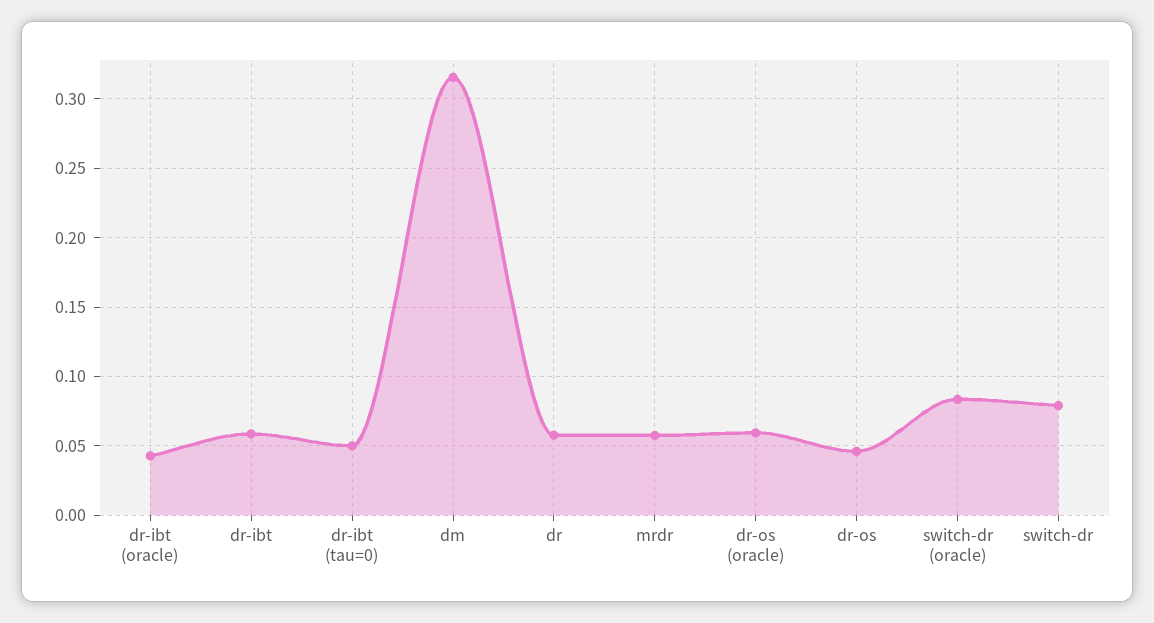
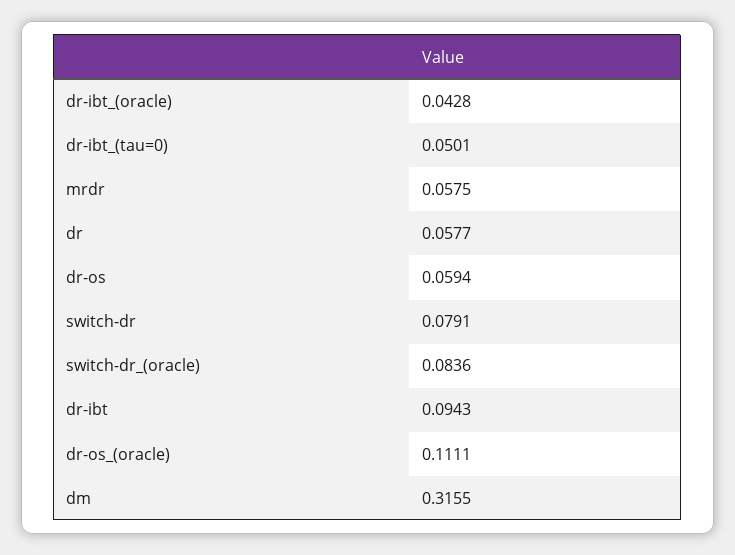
  {
    "dr-ibt (oracle)": 0.0428,
-   "dr-ibt": 0.06,
+   "dr-ibt": 0.0943,
    "dr-ibt (tau=0)": 0.0501,
    "dm": 0.3155,
    "dr": 0.0577,
    "mrdr": 0.0575,
-   "dr-os (oracle)": 0.06,
+   "dr-os (oracle)": 0.1111,
-   "dr-os": 0.045,
+   "dr-os": 0.0594,
    "switch-dr (oracle)": 0.0836,
    "switch-dr": 0.0791
  }

